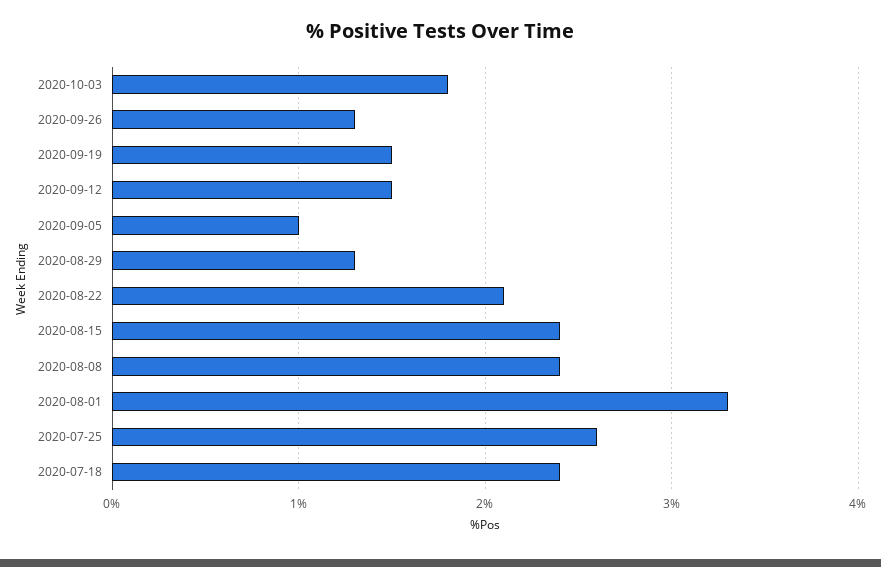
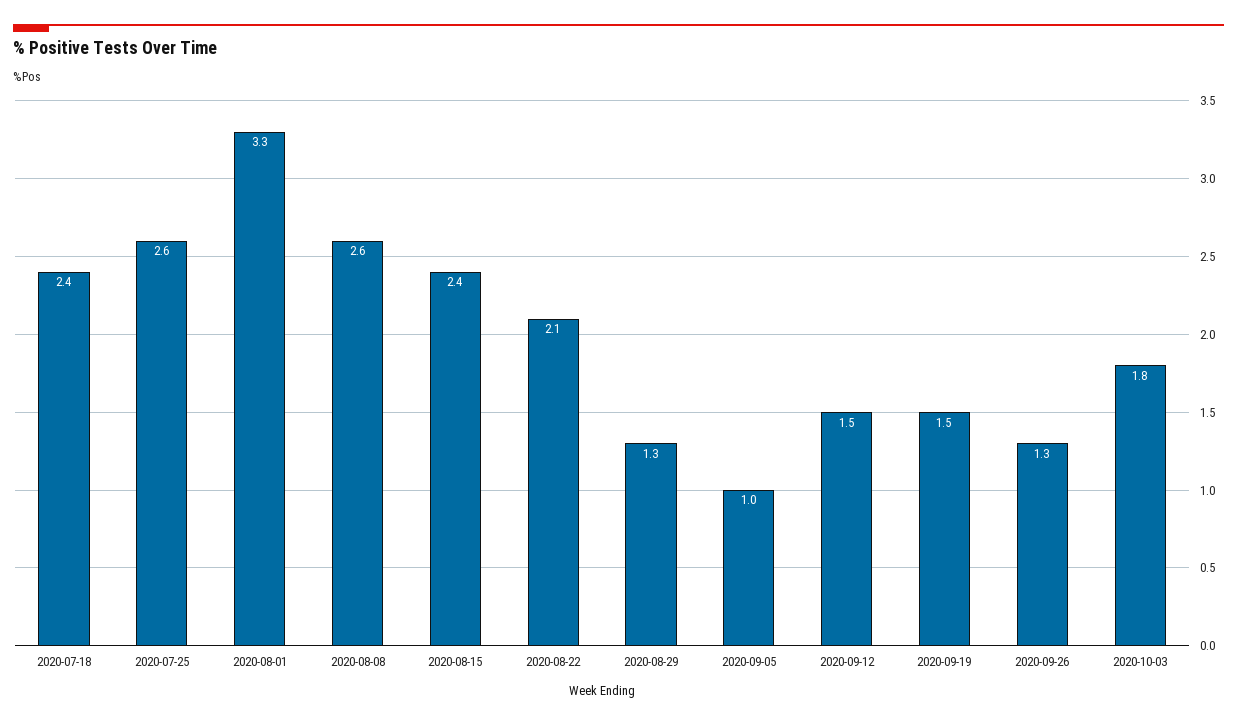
  {
    "2020-10-03": 1.8,
    "2020-09-26": 1.3,
    "2020-09-19": 1.5,
    "2020-09-12": 1.5,
    "2020-09-05": 1,
    "2020-08-29": 1.3,
    "2020-08-22": 2.1,
    "2020-08-15": 2.4,
-   "2020-08-08": 2.4,
+   "2020-08-08": 2.6,
    "2020-08-01": 3.3,
    "2020-07-25": 2.6,
    "2020-07-18": 2.4
  }

